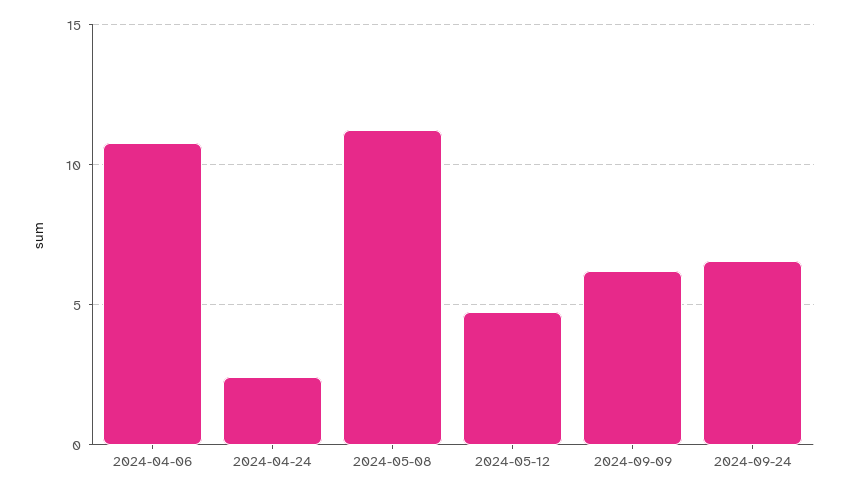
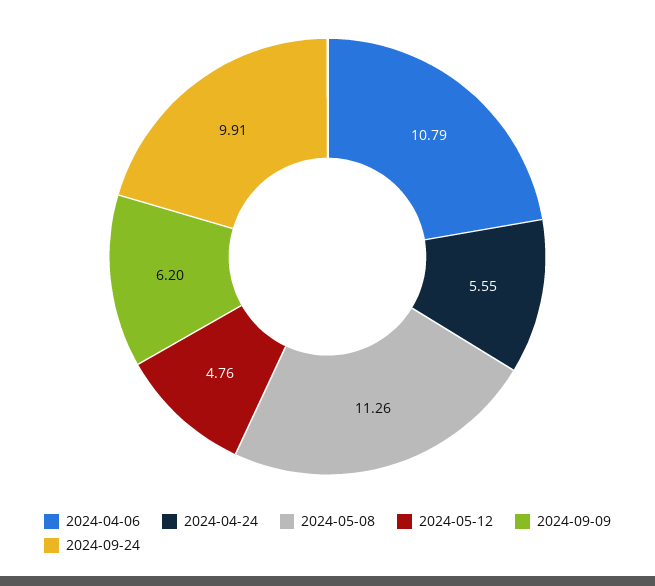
  {
    "2024-04-06": 10.79,
-   "2024-04-24": 2.5,
+   "2024-04-24": 5.55,
    "2024-05-08": 11.26,
    "2024-05-12": 4.76,
    "2024-09-09": 6.2,
-   "2024-09-24": 6.5
+   "2024-09-24": 9.91
  }

